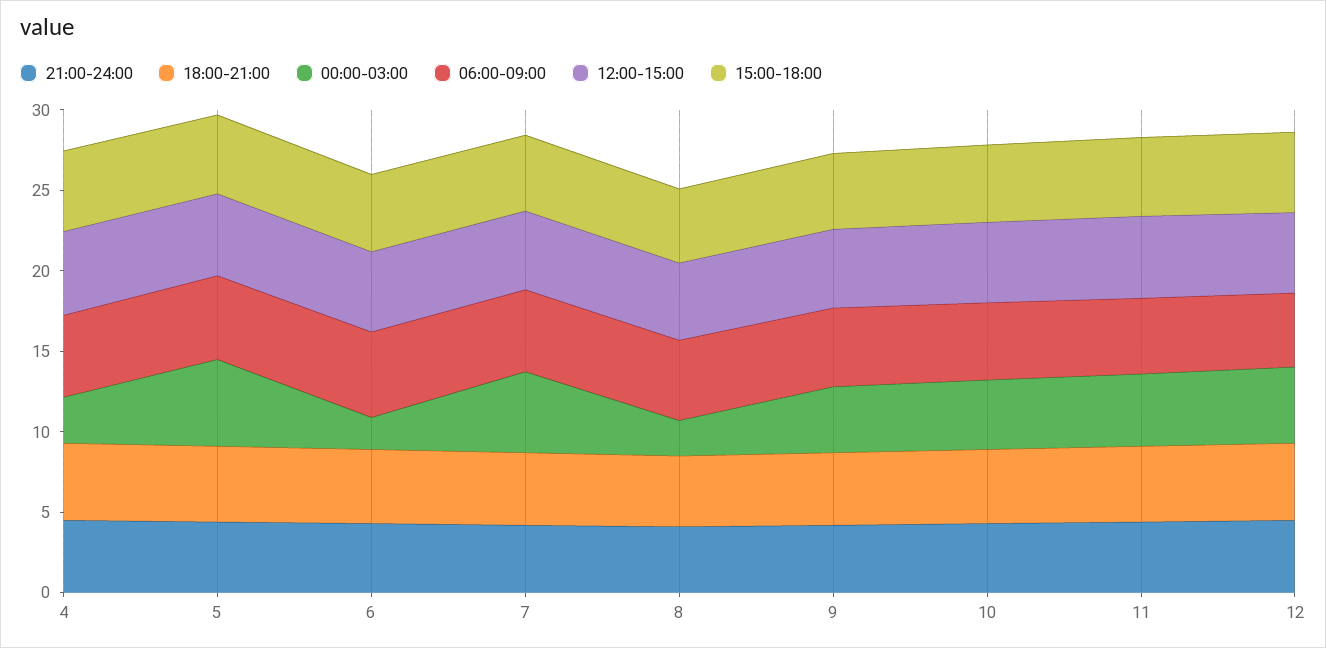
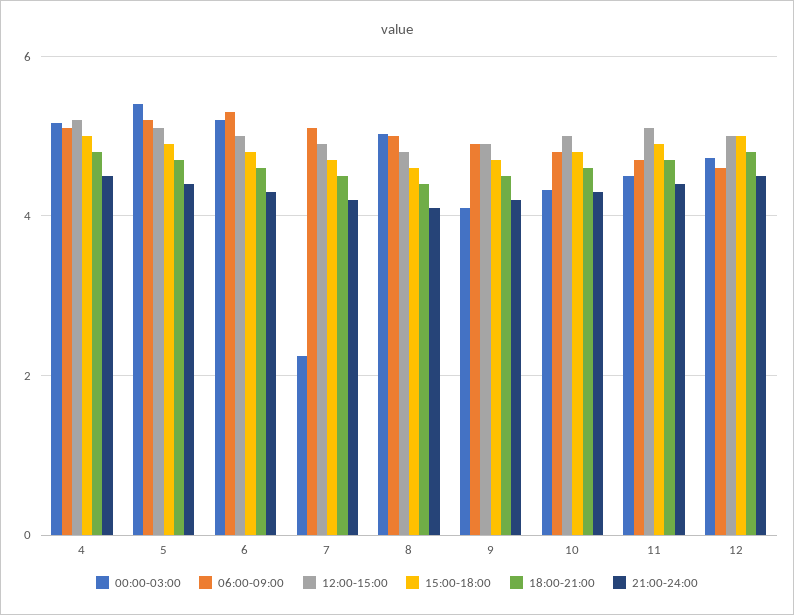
  {
    "21:00-24:00": {
      "4": 4.6,
      "5": 4.4,
      "6": 4.4,
      "7": 4.2,
      "8": 4.2,
      "9": 4.2,
      "10": 4.4,
      "11": 4.4,
      "12": 4.6
    },
    "18:00-21:00": {
      "4": 4.8,
      "5": 4.8,
      "6": 4.6,
      "7": 4.6,
      "8": 4.4,
      "9": 4.6,
      "10": 4.6,
      "11": 4.8,
      "12": 4.8
    },
    "00:00-03:00": {
-     "4": 3,
+     "4": 5.2,
      "5": 5.4,
-     "6": 2,
+     "6": 5.2,
-     "7": 5,
+     "7": 2.2,
-     "8": 2,
+     "8": 5,
      "9": 4.2,
      "10": 4.4,
      "11": 4.6,
      "12": 4.8
    },
    "06:00-09:00": {
      "4": 5.2,
      "5": 5.2,
      "6": 5.4,
      "7": 5.2,
      "8": 5,
      "9": 5,
      "10": 4.8,
      "11": 4.8,
      "12": 4.6
    },
    "12:00-15:00": {
      "4": 5.2,
      "5": 5.2,
      "6": 5,
      "7": 5,
      "8": 4.8,
      "9": 5,
      "10": 5,
      "11": 5.2,
      "12": 5
    },
    "15:00-18:00": {
      "4": 5,
      "5": 5,
      "6": 4.8,
      "7": 4.8,
      "8": 4.6,
      "9": 4.8,
      "10": 4.8,
      "11": 5,
      "12": 5
    }
  }

